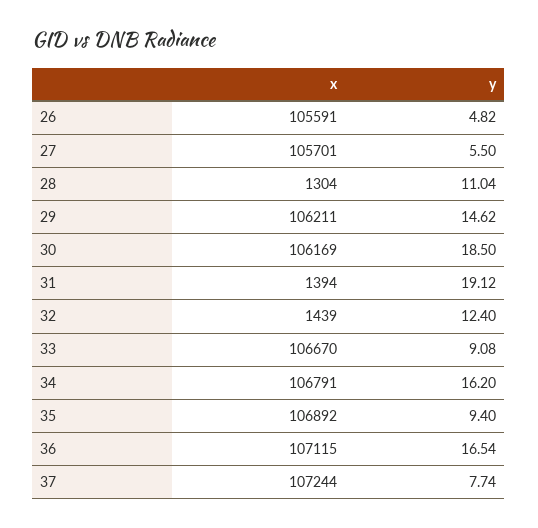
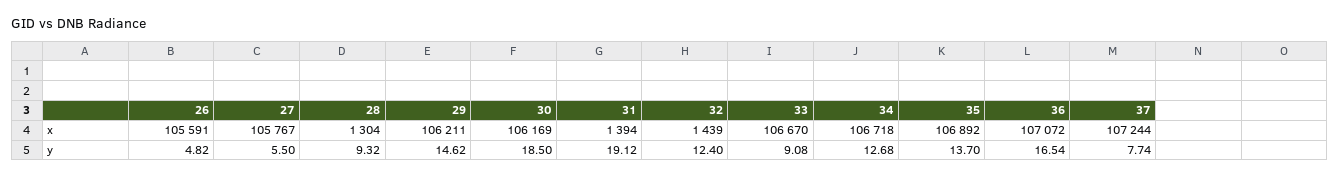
  {
    "x": {
      "26": 105591,
-     "27": 105701,
+     "27": 105767,
      "28": 1304,
      "29": 106211,
      "30": 106169,
      "31": 1394,
      "32": 1439,
      "33": 106670,
-     "34": 106791,
+     "34": 106718,
      "35": 106892,
-     "36": 107115,
+     "36": 107072,
      "37": 107244
    },
    "y": {
      "26": 4.82,
      "27": 5.5,
-     "28": 11.04,
+     "28": 9.32,
      "29": 14.62,
      "30": 18.5,
      "31": 19.12,
      "32": 12.4,
      "33": 9.08,
-     "34": 16.2,
+     "34": 12.68,
-     "35": 9.4,
+     "35": 13.7,
      "36": 16.54,
      "37": 7.74
    }
  }

